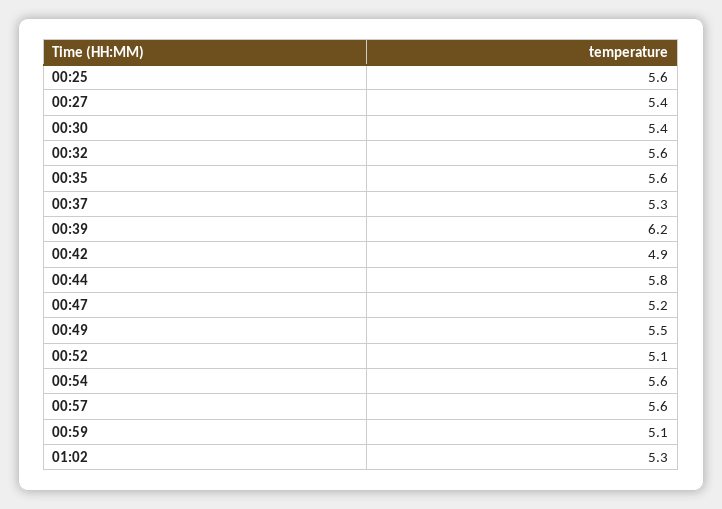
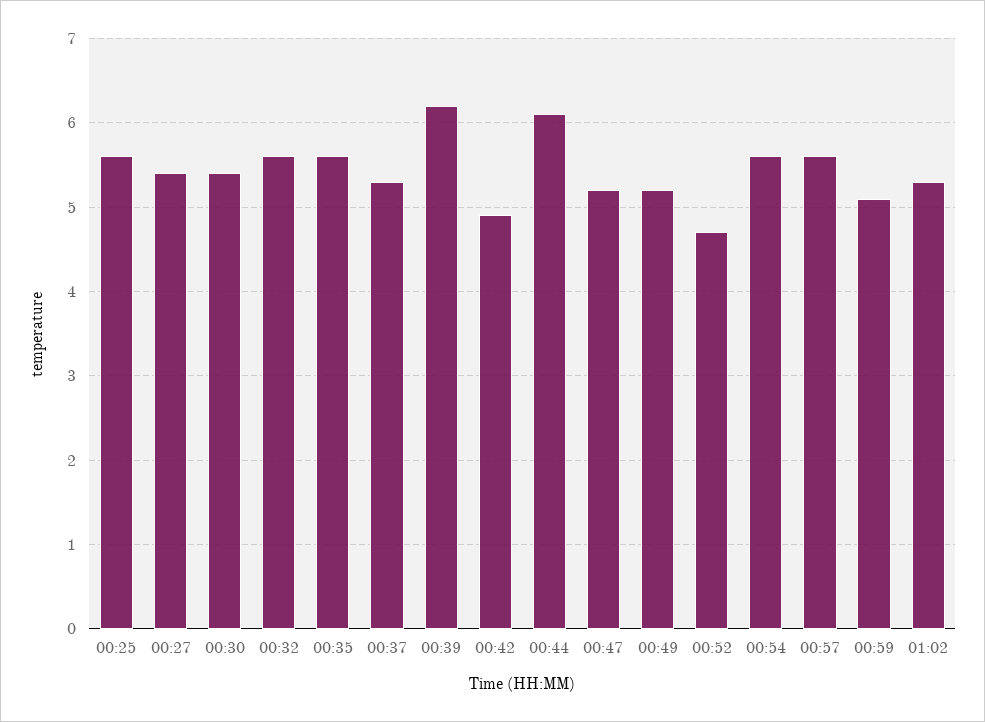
  {
    "00:25": 5.6,
    "00:27": 5.4,
    "00:30": 5.4,
    "00:32": 5.6,
    "00:35": 5.6,
    "00:37": 5.3,
    "00:39": 6.2,
    "00:42": 4.9,
-   "00:44": 5.8,
+   "00:44": 6.1,
    "00:47": 5.2,
-   "00:49": 5.5,
+   "00:49": 5.2,
-   "00:52": 5.1,
+   "00:52": 4.7,
    "00:54": 5.6,
    "00:57": 5.6,
    "00:59": 5.1,
    "01:02": 5.3
  }

